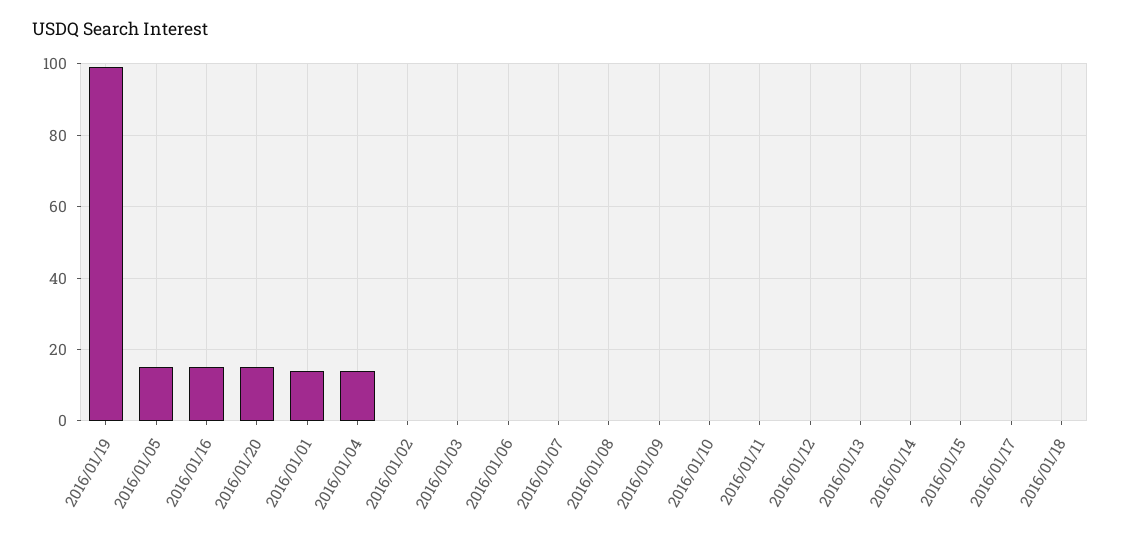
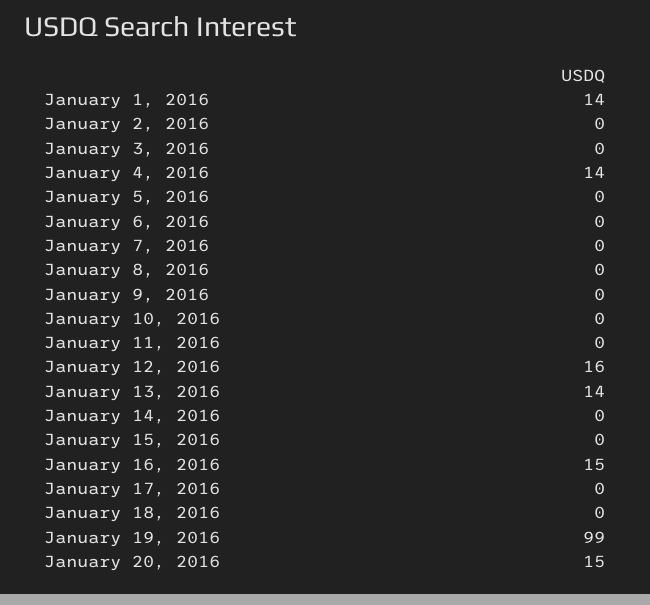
  {
    "2016/01/19": 99,
-   "2016/01/05": 15,
+   "2016/01/05": 0,
    "2016/01/16": 15,
    "2016/01/20": 15,
    "2016/01/01": 14,
    "2016/01/04": 14,
    "2016/01/02": 0,
    "2016/01/03": 0,
    "2016/01/06": 0,
    "2016/01/07": 0,
    "2016/01/08": 0,
    "2016/01/09": 0,
    "2016/01/10": 0,
    "2016/01/11": 0,
-   "2016/01/12": 0,
+   "2016/01/12": 16,
-   "2016/01/13": 0,
+   "2016/01/13": 14,
    "2016/01/14": 0,
    "2016/01/15": 0,
    "2016/01/17": 0,
    "2016/01/18": 0
  }

